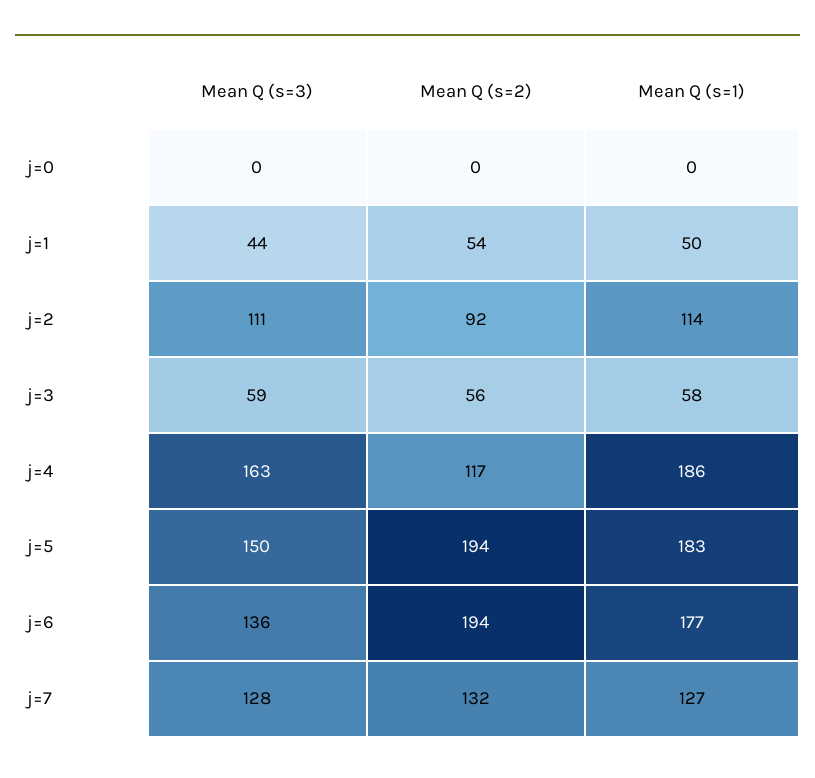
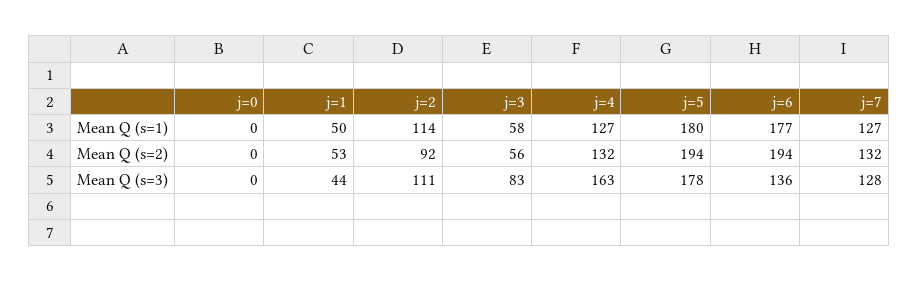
  {
    "Mean Q (s=3)": {
      "j=0": 0,
      "j=1": 44,
      "j=2": 111,
-     "j=3": 59,
+     "j=3": 83,
      "j=4": 163,
-     "j=5": 150,
+     "j=5": 178,
      "j=6": 136,
      "j=7": 128
    },
    "Mean Q (s=2)": {
      "j=0": 0,
-     "j=1": 54,
+     "j=1": 53,
      "j=2": 92,
      "j=3": 56,
-     "j=4": 117,
+     "j=4": 132,
      "j=5": 194,
      "j=6": 194,
      "j=7": 132
    },
    "Mean Q (s=1)": {
      "j=0": 0,
      "j=1": 50,
      "j=2": 114,
      "j=3": 58,
-     "j=4": 186,
+     "j=4": 127,
-     "j=5": 183,
+     "j=5": 180,
      "j=6": 177,
      "j=7": 127
    }
  }

